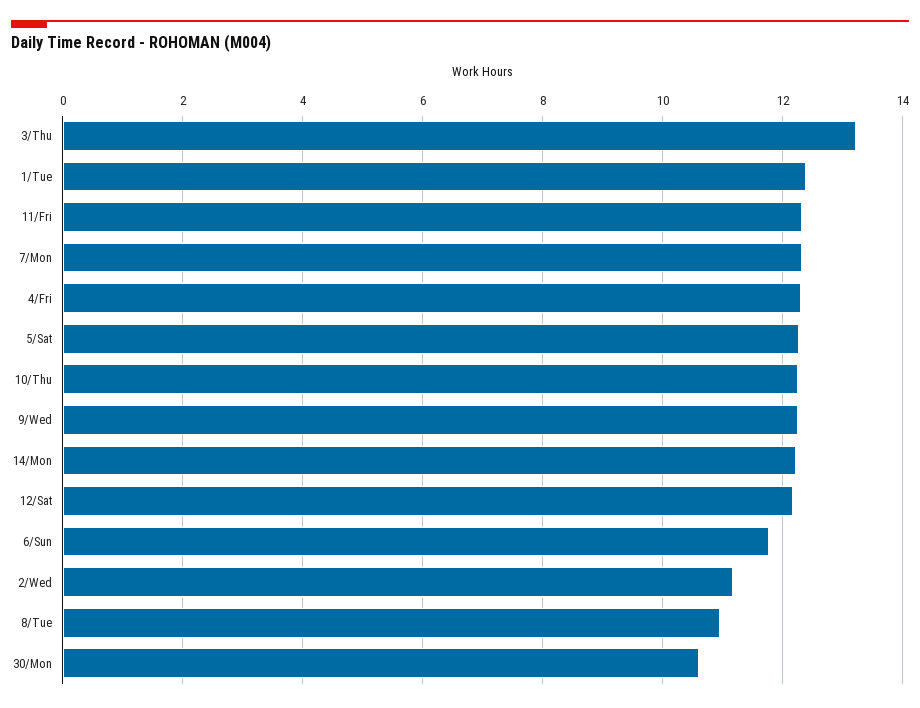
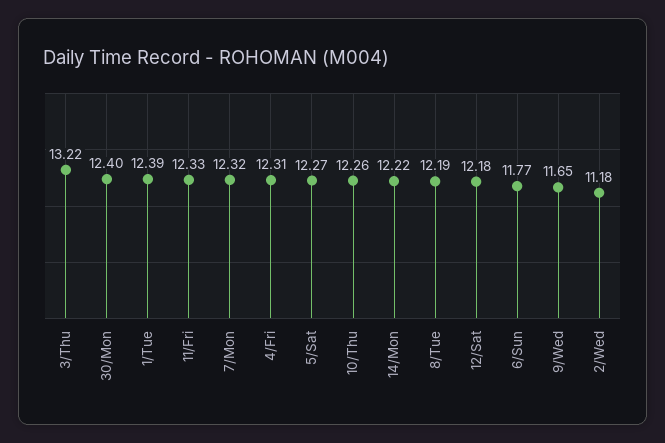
  {
    "3/Thu": 13.22,
    "1/Tue": 12.39,
    "11/Fri": 12.33,
    "7/Mon": 12.32,
    "4/Fri": 12.31,
    "5/Sat": 12.27,
    "10/Thu": 12.26,
-   "9/Wed": 12.2,
+   "9/Wed": 11.65,
    "14/Mon": 12.22,
    "12/Sat": 12.18,
    "6/Sun": 11.77,
    "2/Wed": 11.18,
-   "8/Tue": 11,
+   "8/Tue": 12.19,
-   "30/Mon": 10.6
+   "30/Mon": 12.4
  }

